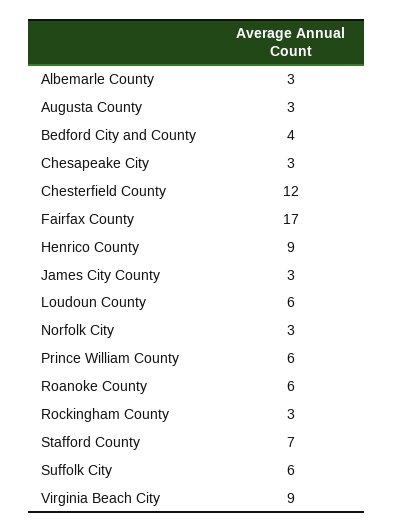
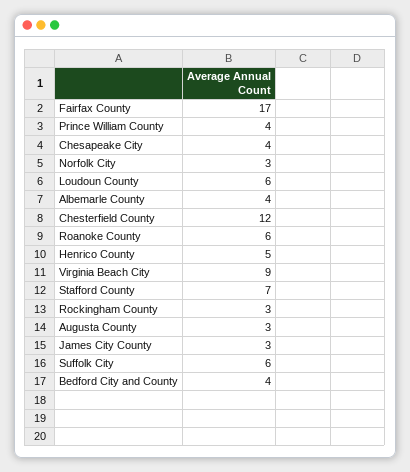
  {
-   "Albemarle County": 3,
+   "Albemarle County": 4,
    "Augusta County": 3,
    "Bedford City and County": 4,
-   "Chesapeake City": 3,
+   "Chesapeake City": 4,
    "Chesterfield County": 12,
    "Fairfax County": 17,
-   "Henrico County": 9,
+   "Henrico County": 5,
    "James City County": 3,
    "Loudoun County": 6,
    "Norfolk City": 3,
-   "Prince William County": 6,
+   "Prince William County": 4,
    "Roanoke County": 6,
    "Rockingham County": 3,
    "Stafford County": 7,
    "Suffolk City": 6,
    "Virginia Beach City": 9
  }

